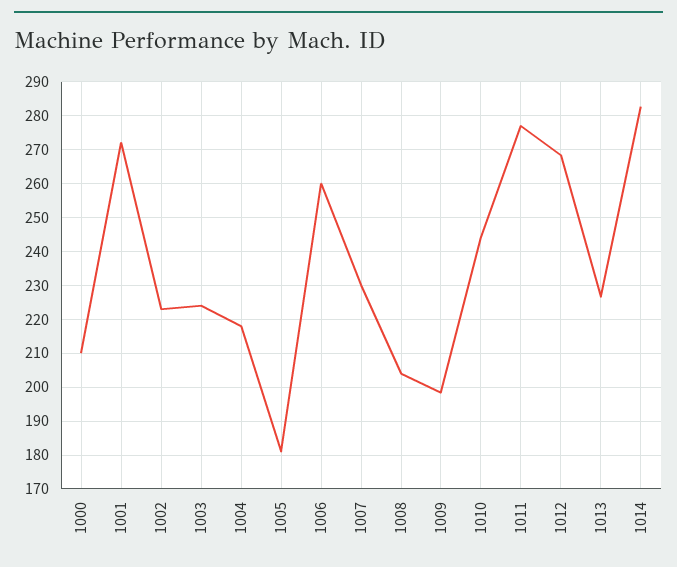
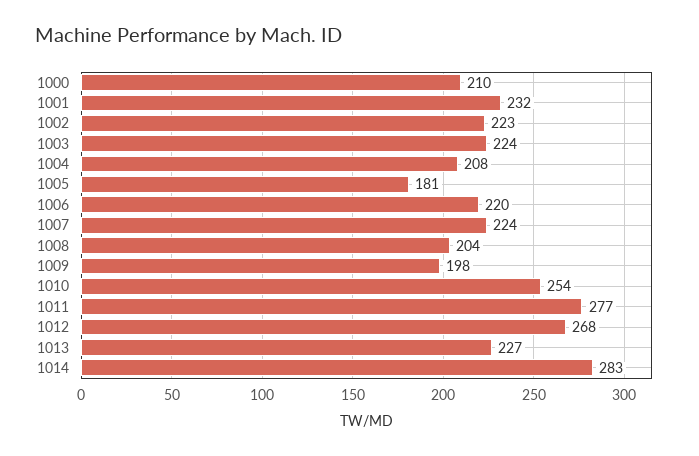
  {
    "1000": 210,
-   "1001": 272,
+   "1001": 232,
    "1002": 223,
    "1003": 224,
-   "1004": 218,
+   "1004": 208,
    "1005": 181,
-   "1006": 260,
+   "1006": 220,
-   "1007": 230,
+   "1007": 224,
    "1008": 204,
    "1009": 198,
-   "1010": 244,
+   "1010": 254,
    "1011": 277,
    "1012": 268,
    "1013": 227,
    "1014": 283
  }

